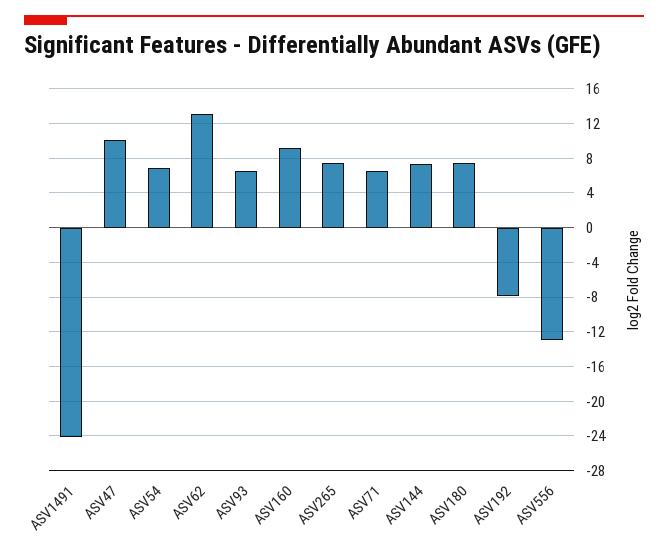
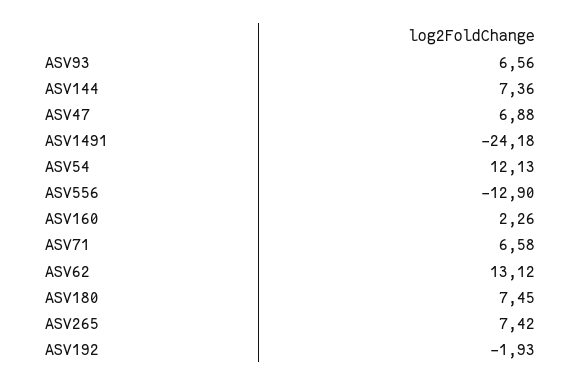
  {
    "ASV1491": -24.18,
-   "ASV47": 10,
+   "ASV47": 6.88,
-   "ASV54": 7,
+   "ASV54": 12.13,
    "ASV62": 13.12,
    "ASV93": 6.56,
-   "ASV160": 9,
+   "ASV160": 2.26,
    "ASV265": 7.42,
    "ASV71": 6.58,
    "ASV144": 7.36,
    "ASV180": 7.45,
-   "ASV192": -8,
+   "ASV192": -1.93,
    "ASV556": -12.9
  }

